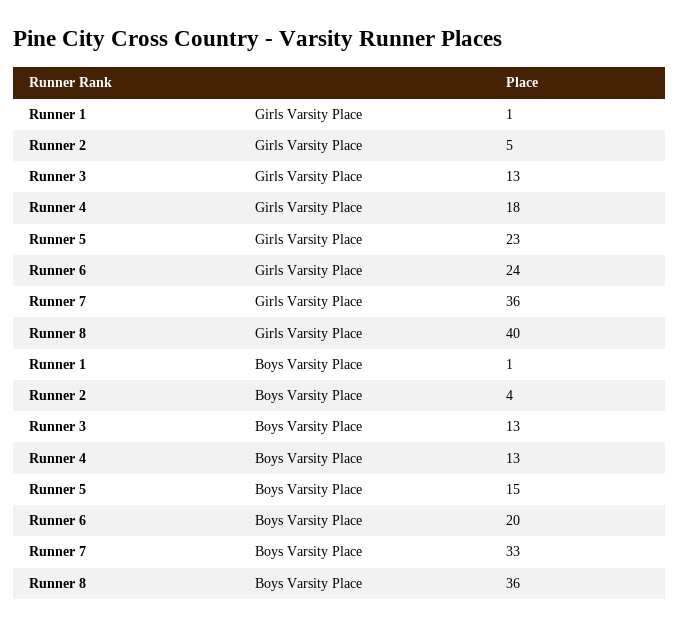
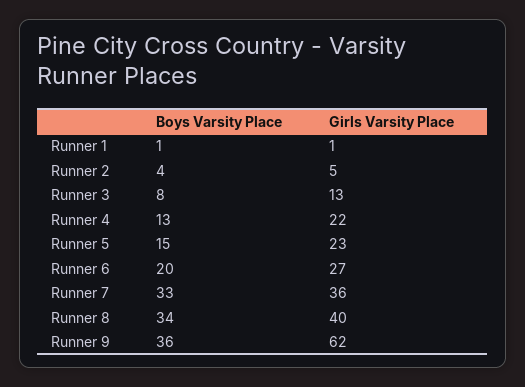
  {
    "Runner 1": {
      "Girls Varsity Place": 1,
      "Boys Varsity Place": 1
    },
    "Runner 2": {
      "Girls Varsity Place": 5,
      "Boys Varsity Place": 4
    },
    "Runner 3": {
      "Girls Varsity Place": 13,
-     "Boys Varsity Place": 13
+     "Boys Varsity Place": 8
    },
    "Runner 4": {
-     "Girls Varsity Place": 18,
+     "Girls Varsity Place": 22,
      "Boys Varsity Place": 13
    },
    "Runner 5": {
      "Girls Varsity Place": 23,
      "Boys Varsity Place": 15
    },
    "Runner 6": {
-     "Girls Varsity Place": 24,
+     "Girls Varsity Place": 27,
      "Boys Varsity Place": 20
    },
    "Runner 7": {
      "Girls Varsity Place": 36,
      "Boys Varsity Place": 33
    },
    "Runner 8": {
      "Girls Varsity Place": 40,
-     "Boys Varsity Place": 36
+     "Boys Varsity Place": 34
-   }
+   },
+   "Runner 9": {
+     "Boys Varsity Place": 36,
+     "Girls Varsity Place": 62
+   }
  }

